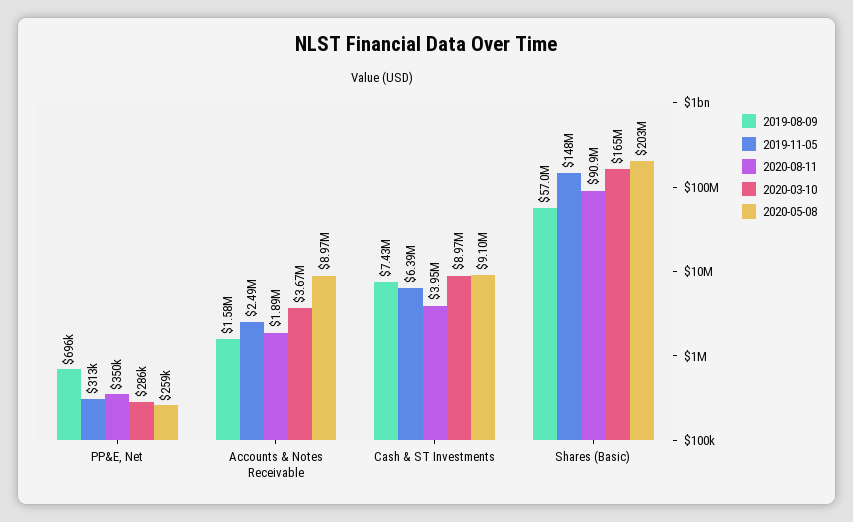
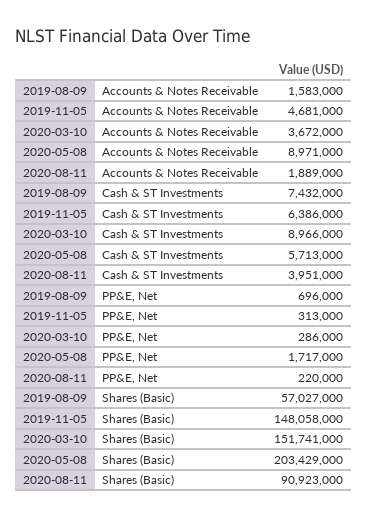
  {
    "2019-08-09": {
      "PP&E, Net": 696000,
      "Accounts & Notes Receivable": 1583000,
      "Cash & ST Investments": 7432000,
      "Shares (Basic)": 57027000
    },
    "2019-11-05": {
      "PP&E, Net": 313000,
-     "Accounts & Notes Receivable": 2490000,
+     "Accounts & Notes Receivable": 4681000,
      "Cash & ST Investments": 6386000,
      "Shares (Basic)": 148058000
    },
    "2020-08-11": {
-     "PP&E, Net": 350000,
+     "PP&E, Net": 220000,
      "Accounts & Notes Receivable": 1889000,
      "Cash & ST Investments": 3951000,
      "Shares (Basic)": 90923000
    },
    "2020-03-10": {
      "PP&E, Net": 286000,
      "Accounts & Notes Receivable": 3672000,
      "Cash & ST Investments": 8966000,
-     "Shares (Basic)": 165000000
+     "Shares (Basic)": 151741000
    },
    "2020-05-08": {
-     "PP&E, Net": 259000,
+     "PP&E, Net": 1717000,
      "Accounts & Notes Receivable": 8971000,
-     "Cash & ST Investments": 9100000,
+     "Cash & ST Investments": 5713000,
      "Shares (Basic)": 203429000
    }
  }

